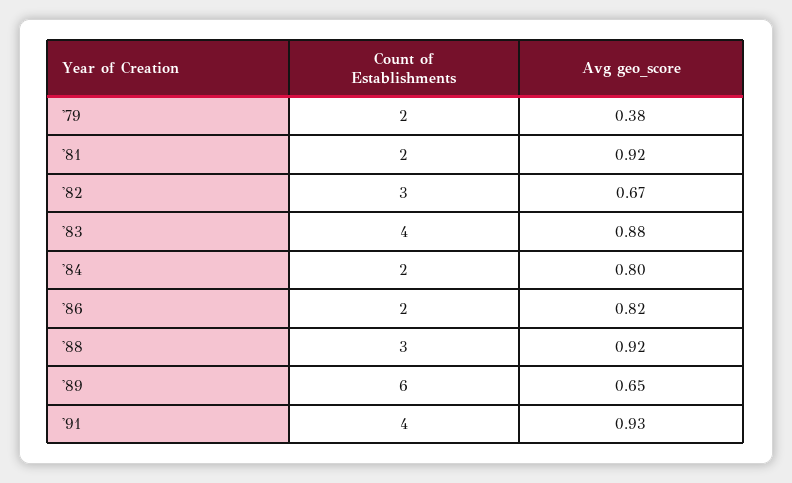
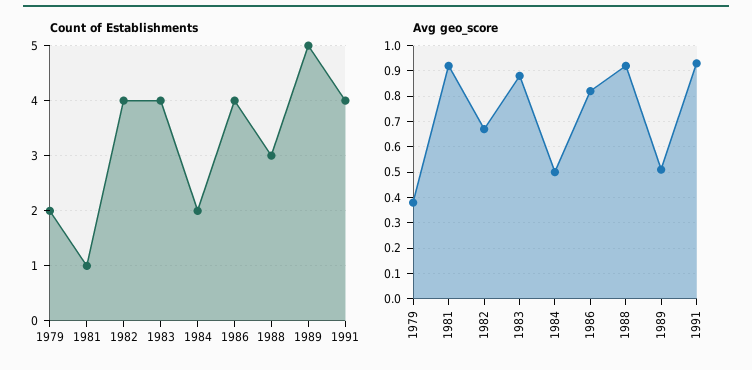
  {
    "Count of Establishments": {
      "'79": 2,
-     "'81": 2,
+     "'81": 1,
-     "'82": 3,
+     "'82": 4,
      "'83": 4,
      "'84": 2,
-     "'86": 2,
+     "'86": 4,
      "'88": 3,
-     "'89": 6,
+     "'89": 5,
      "'91": 4
    },
    "Avg geo_score": {
      "'79": 0.38,
      "'81": 0.92,
      "'82": 0.67,
      "'83": 0.88,
-     "'84": 0.8,
+     "'84": 0.5,
      "'86": 0.82,
      "'88": 0.92,
-     "'89": 0.65,
+     "'89": 0.5,
      "'91": 0.93
    }
  }

